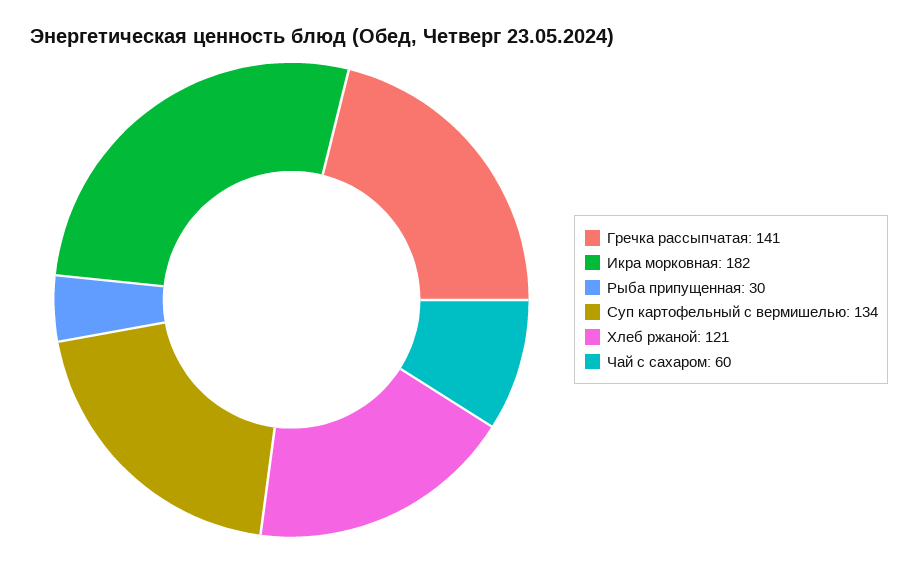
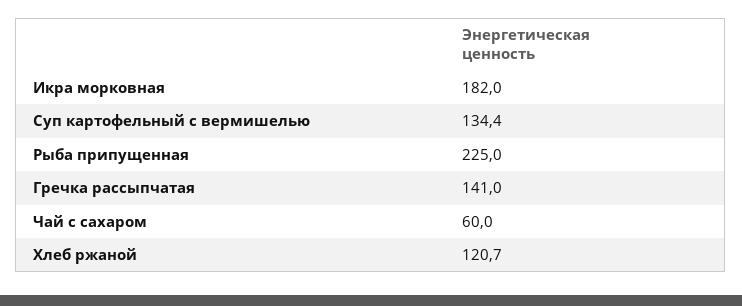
  {
    "Гречка рассыпчатая": 141,
    "Икра морковная": 182,
-   "Рыба припущенная": 30,
+   "Рыба припущенная": 225,
    "Суп картофельный с вермишелью": 134.4,
    "Хлеб ржаной": 120.7,
    "Чай с сахаром": 60
  }

